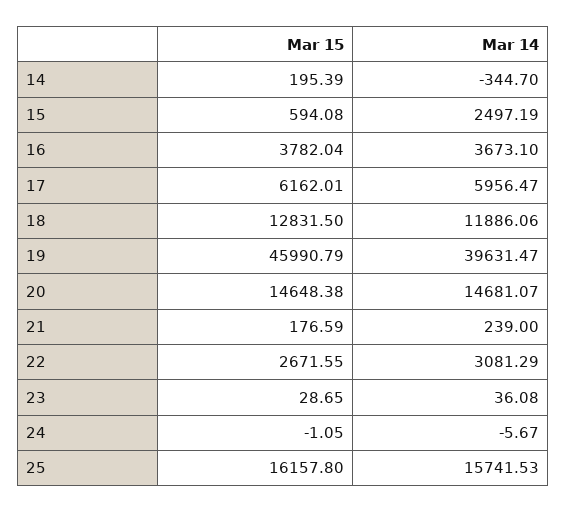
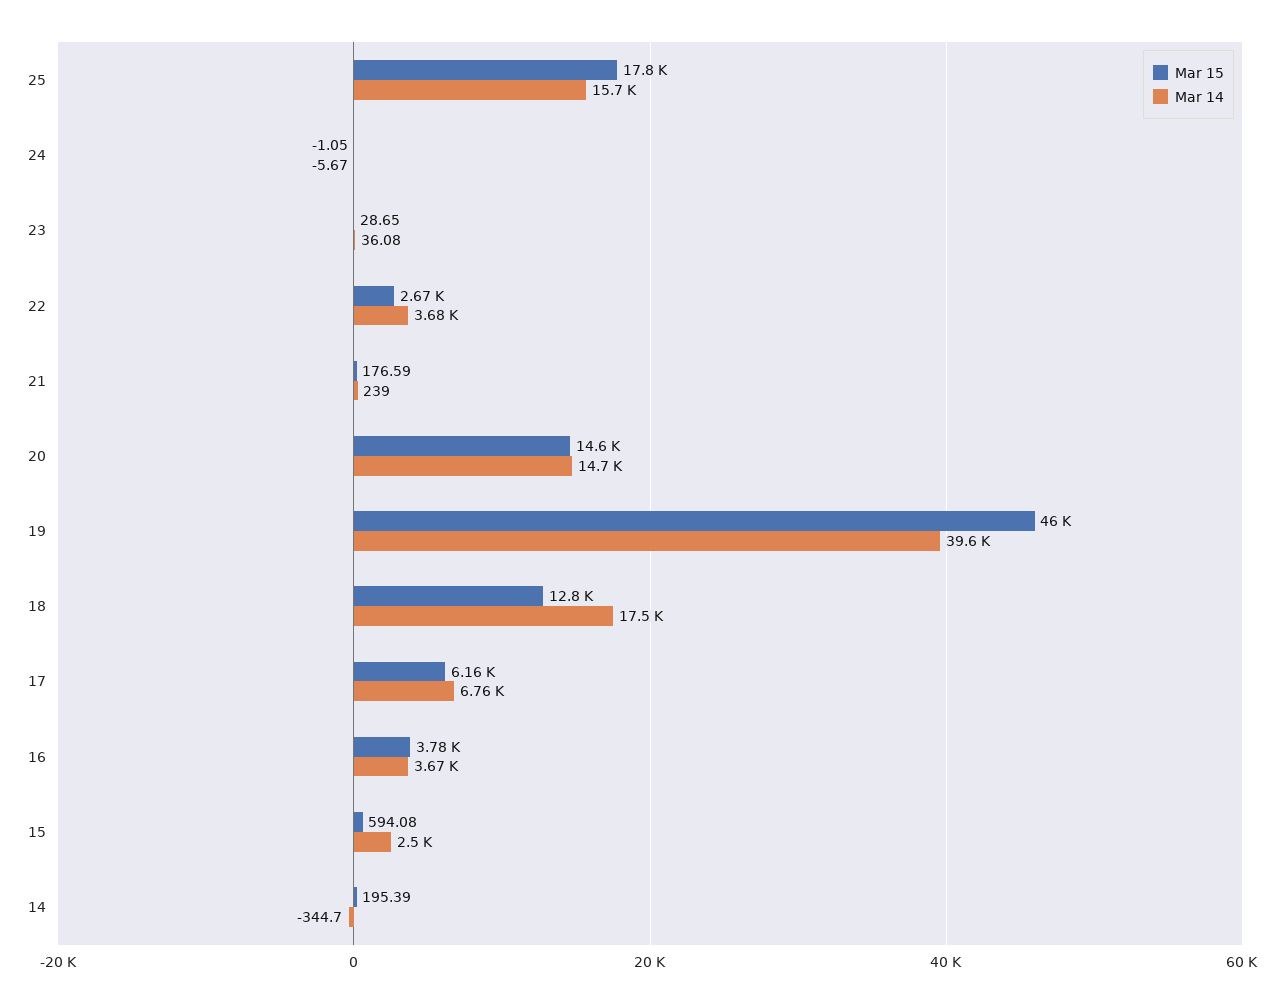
  {
    "Mar 15": {
      "14": 195.39,
      "15": 594.08,
      "16": 3782.04,
      "17": 6162.01,
      "18": 12831.5,
      "19": 45990.79,
      "20": 14648.38,
      "21": 176.59,
      "22": 2671.55,
      "23": 28.65,
      "24": -1.05,
-     "25": 16157.8
+     "25": 17800
    },
    "Mar 14": {
      "14": -344.7,
      "15": 2497.19,
      "16": 3673.1,
-     "17": 5956.47,
+     "17": 6760,
-     "18": 11886.06,
+     "18": 17500,
      "19": 39631.47,
      "20": 14681.07,
      "21": 239,
-     "22": 3081.29,
+     "22": 3680,
      "23": 36.08,
      "24": -5.67,
      "25": 15741.53
    }
  }

